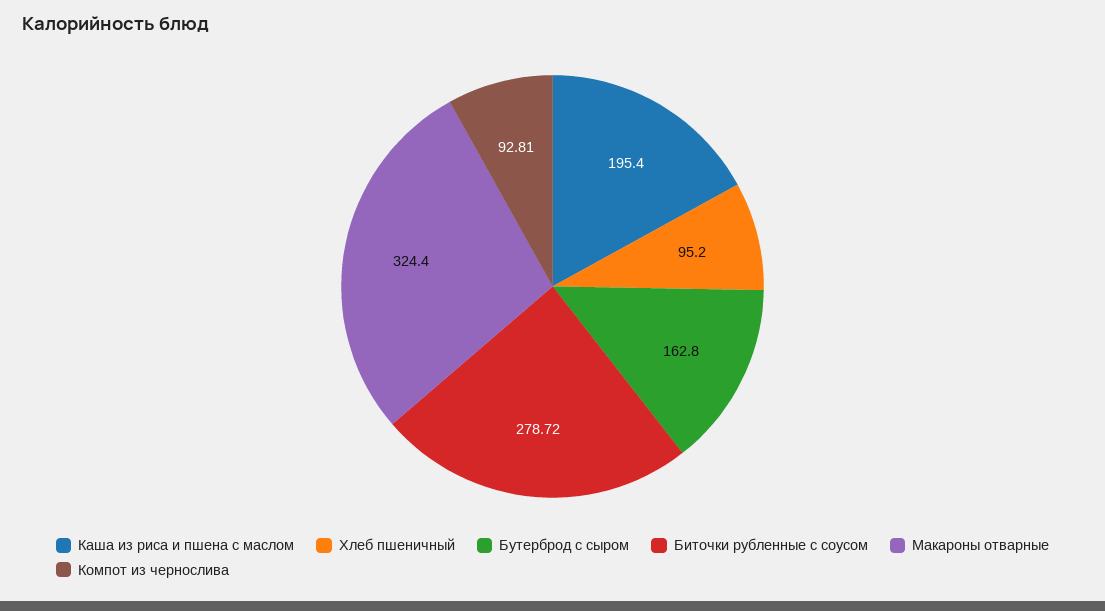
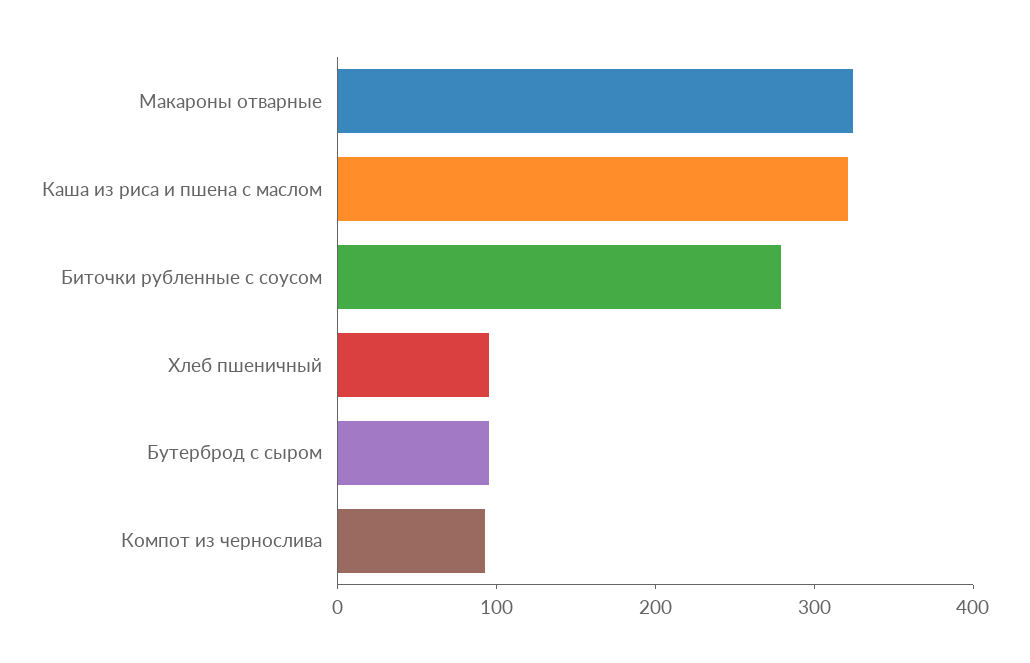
  {
-   "Каша из риса и пшена с маслом": 195.4,
+   "Каша из риса и пшена с маслом": 320,
    "Хлеб пшеничный": 95.2,
-   "Бутерброд с сыром": 162.8,
+   "Бутерброд с сыром": 100,
    "Биточки рубленные с соусом": 278.72,
    "Макароны отварные": 324.4,
    "Компот из чернослива": 92.81
  }

